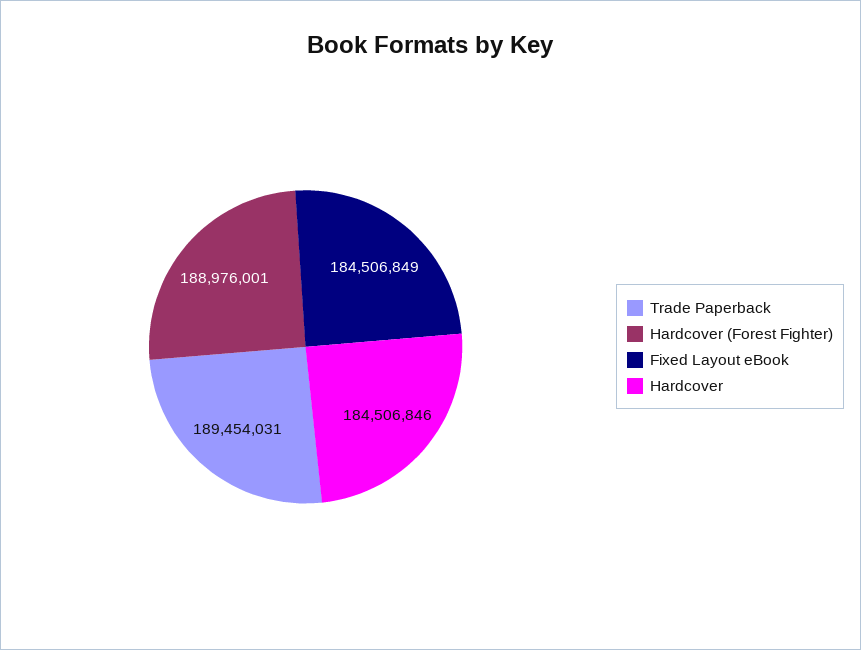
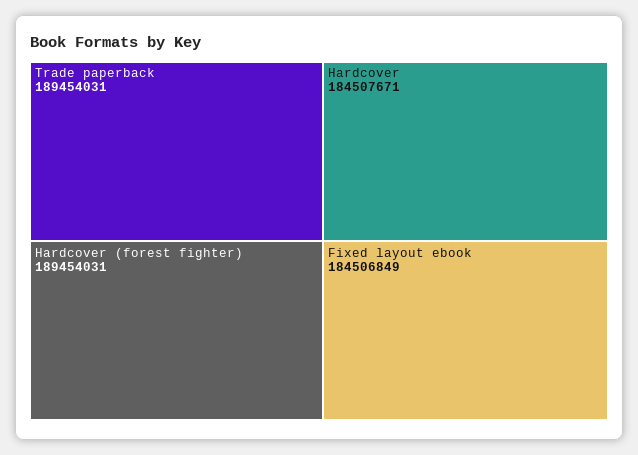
  {
    "Trade Paperback": 189454031,
-   "Hardcover (Forest Fighter)": 188976001,
+   "Hardcover (Forest Fighter)": 189454031,
    "Fixed Layout eBook": 184506849,
-   "Hardcover": 184506846
+   "Hardcover": 184507671
  }

